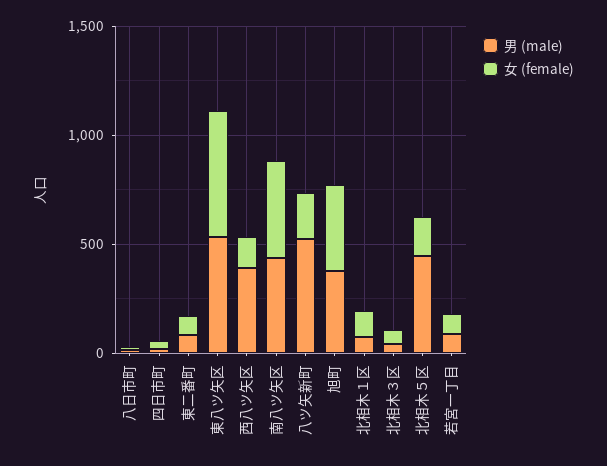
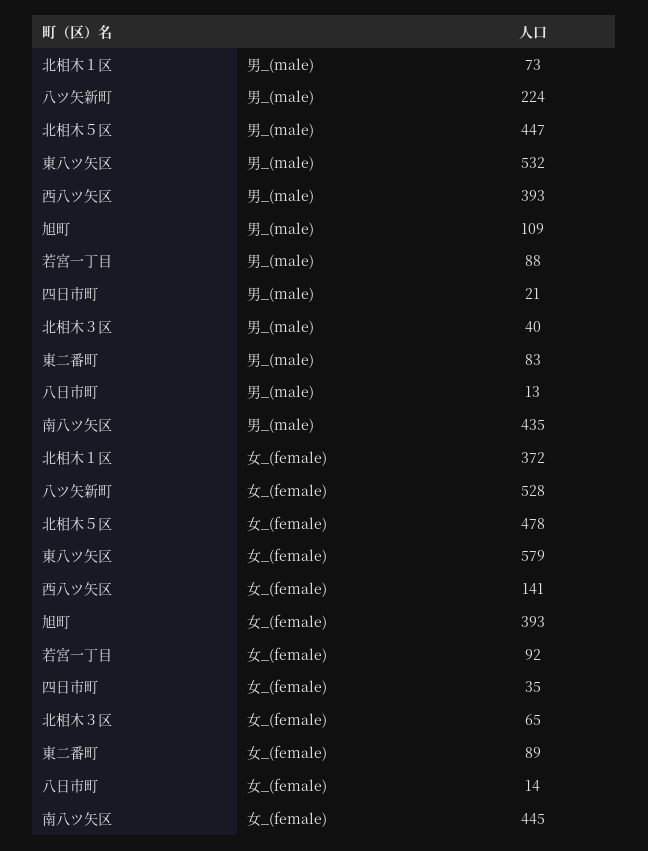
  {
    "男 (male)": {
      "八日市町": 13,
      "四日市町": 21,
      "東二番町": 83,
      "東八ツ矢区": 532,
      "西八ツ矢区": 393,
      "南八ツ矢区": 435,
-     "八ツ矢新町": 500,
+     "八ツ矢新町": 224,
-     "旭町": 400,
+     "旭町": 109,
      "北相木１区": 73,
      "北相木３区": 40,
      "北相木５区": 447,
      "若宮一丁目": 88
    },
    "女 (female)": {
      "八日市町": 14,
      "四日市町": 35,
      "東二番町": 89,
      "東八ツ矢区": 579,
      "西八ツ矢区": 141,
      "南八ツ矢区": 445,
-     "八ツ矢新町": 200,
+     "八ツ矢新町": 528,
      "旭町": 393,
-     "北相木１区": 100,
+     "北相木１区": 372,
      "北相木３区": 65,
-     "北相木５区": 200,
+     "北相木５区": 478,
      "若宮一丁目": 92
    }
  }

